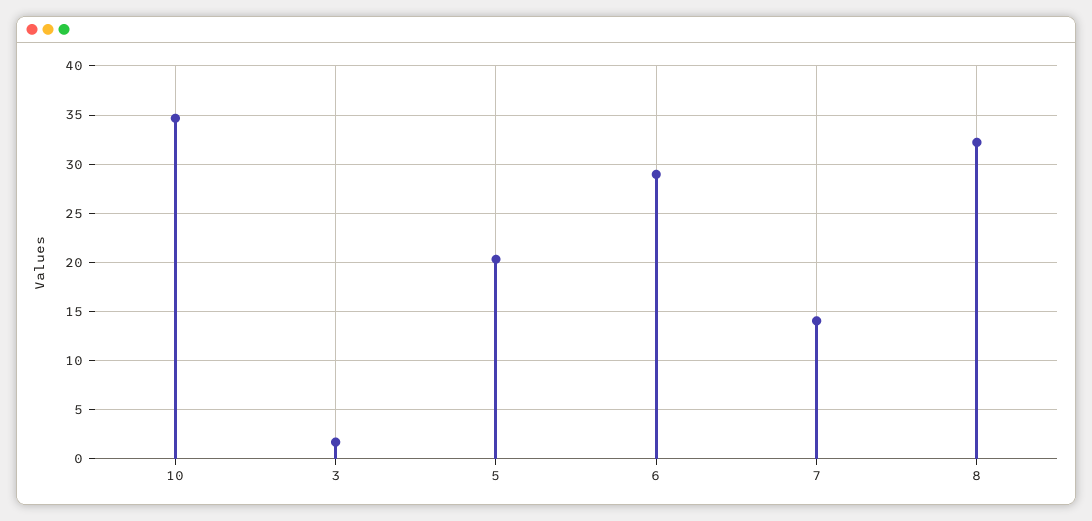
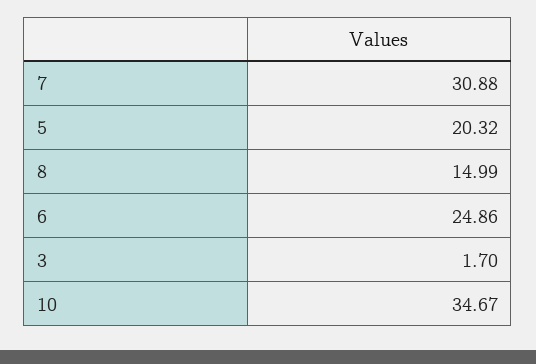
  {
    "10": 34.67,
    "3": 1.7,
    "5": 20.32,
-   "6": 29,
+   "6": 24.86,
-   "7": 14,
+   "7": 30.88,
-   "8": 32
+   "8": 14.99
  }

